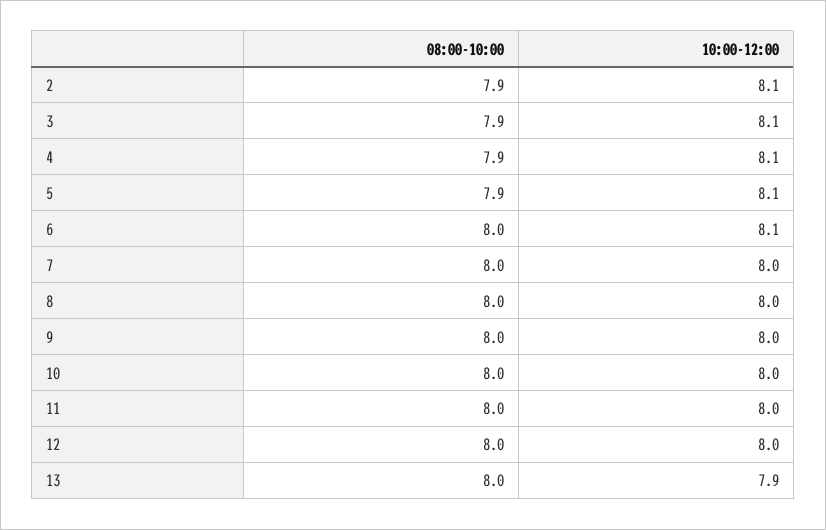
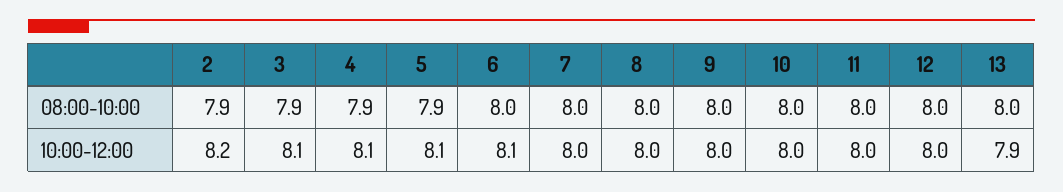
  {
    "08:00-10:00": {
      "2": 7.9,
      "3": 7.9,
      "4": 7.9,
      "5": 7.9,
      "6": 8,
      "7": 8,
      "8": 8,
      "9": 8,
      "10": 8,
      "11": 8,
      "12": 8,
      "13": 8
    },
    "10:00-12:00": {
-     "2": 8.1,
+     "2": 8.2,
      "3": 8.1,
      "4": 8.1,
      "5": 8.1,
      "6": 8.1,
      "7": 8,
      "8": 8,
      "9": 8,
      "10": 8,
      "11": 8,
      "12": 8,
      "13": 7.9
    }
  }

